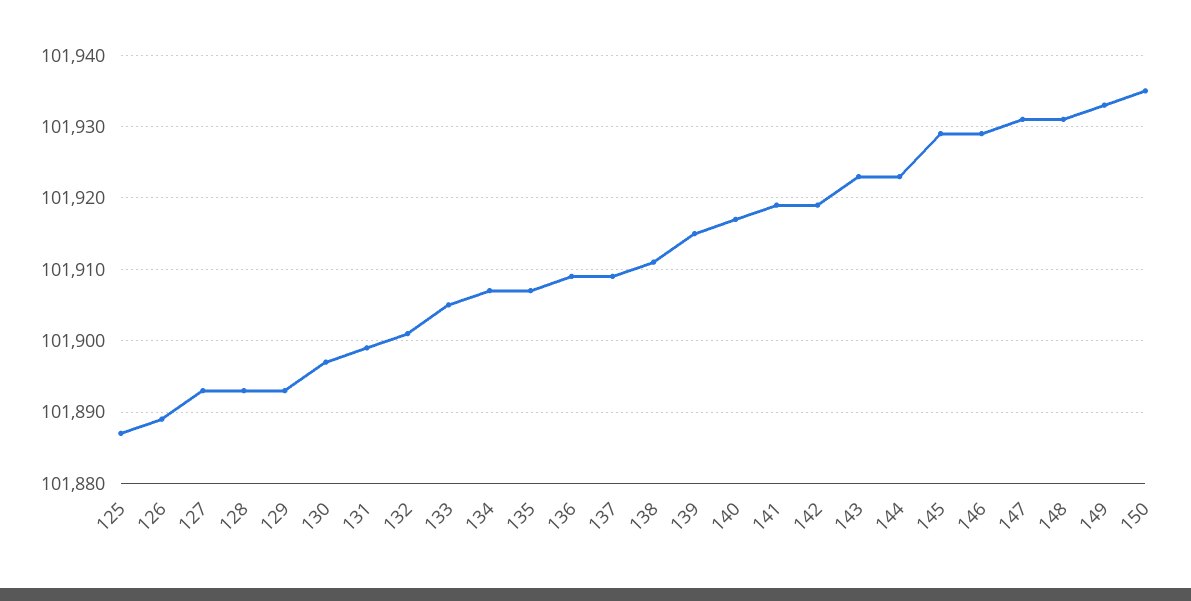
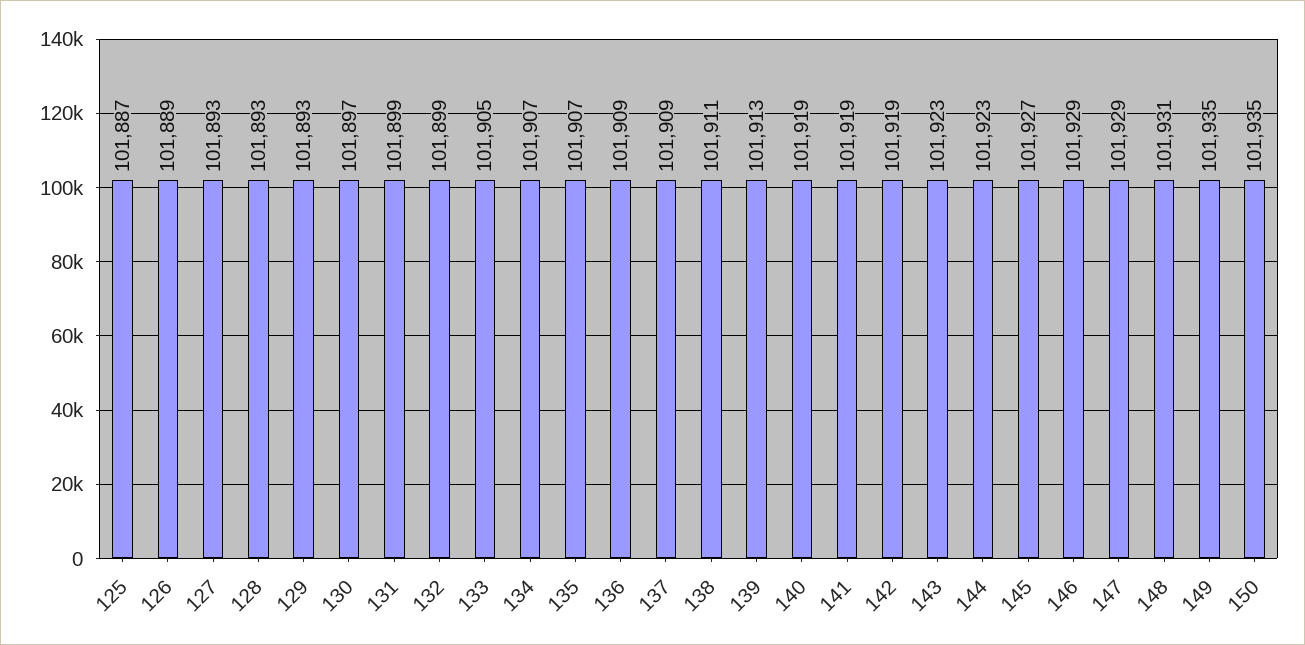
  {
    "125": 101887,
    "126": 101889,
    "127": 101893,
    "128": 101893,
    "129": 101893,
    "130": 101897,
    "131": 101899,
-   "132": 101901,
+   "132": 101899,
    "133": 101905,
    "134": 101907,
    "135": 101907,
    "136": 101909,
    "137": 101909,
    "138": 101911,
-   "139": 101915,
+   "139": 101913,
-   "140": 101917,
+   "140": 101919,
    "141": 101919,
    "142": 101919,
    "143": 101923,
    "144": 101923,
-   "145": 101929,
+   "145": 101927,
    "146": 101929,
-   "147": 101931,
+   "147": 101929,
    "148": 101931,
-   "149": 101933,
+   "149": 101935,
    "150": 101935
  }

